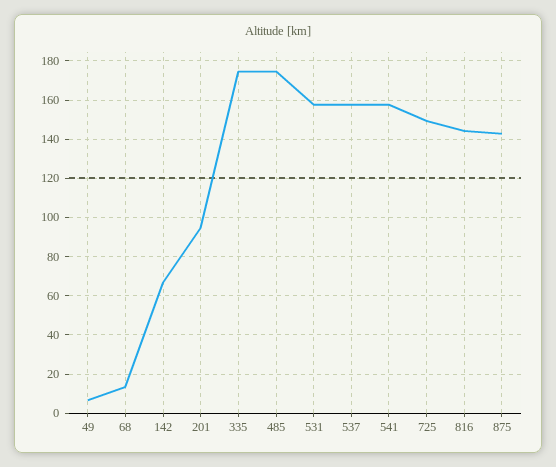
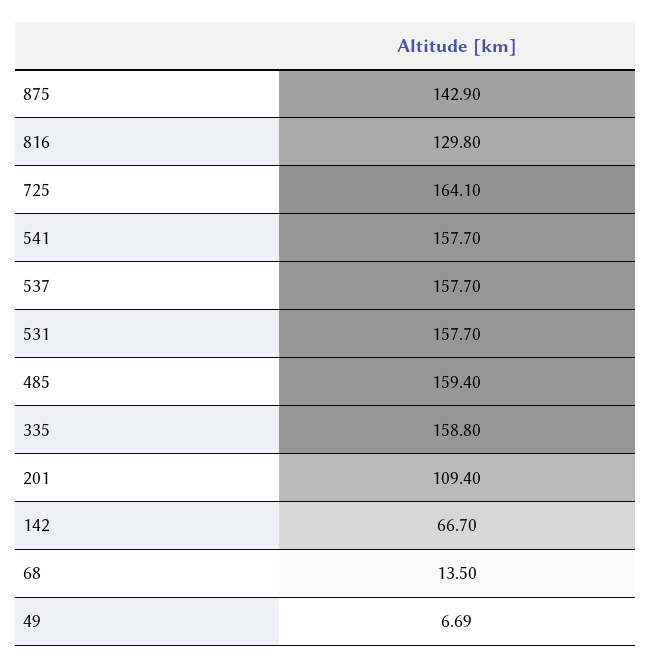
  {
    "49": 6.69,
    "68": 13.5,
    "142": 66.7,
-   "201": 95,
+   "201": 109.4,
-   "335": 175,
+   "335": 158.8,
-   "485": 175,
+   "485": 159.4,
    "531": 157.7,
    "537": 157.7,
    "541": 157.7,
-   "725": 150,
+   "725": 164.1,
-   "816": 145,
+   "816": 129.8,
    "875": 142.9
  }

